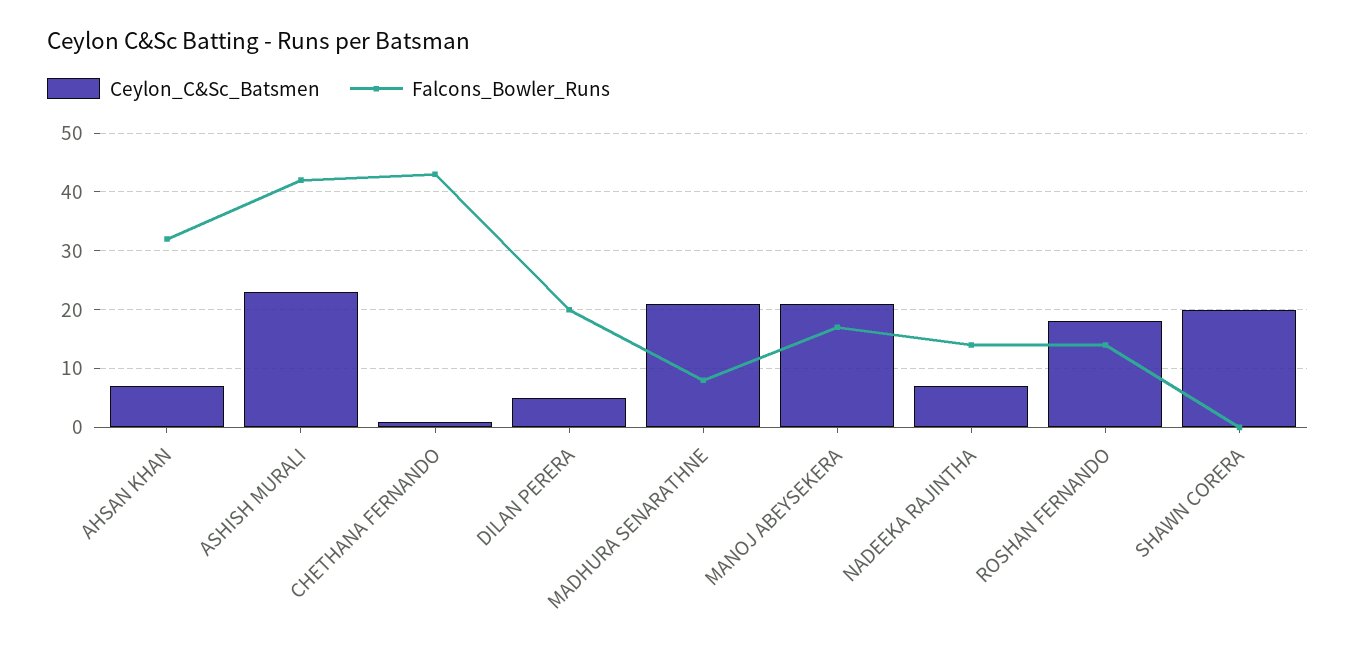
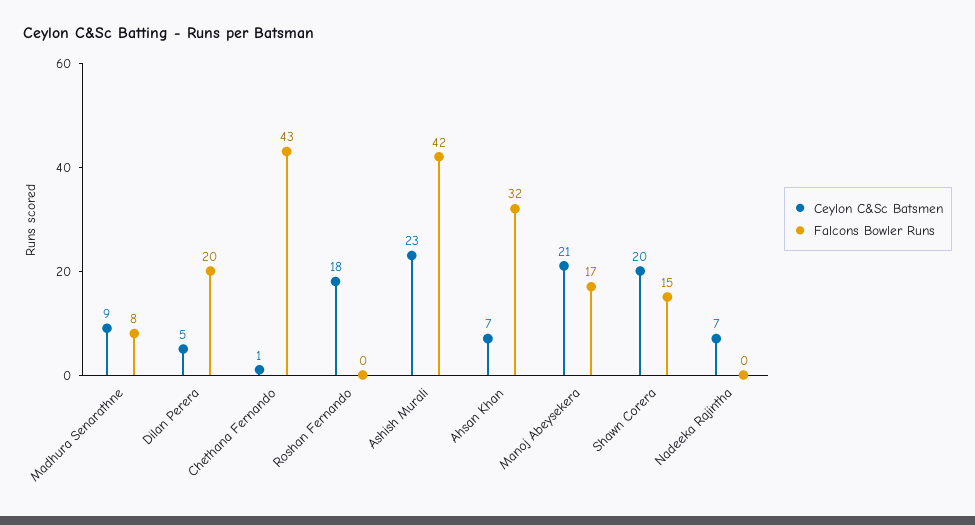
  {
    "Ceylon_C&Sc_Batsmen": {
      "AHSAN KHAN": 7,
      "ASHISH MURALI": 23,
      "CHETHANA FERNANDO": 1,
      "DILAN PERERA": 5,
-     "MADHURA SENARATHNE": 20,
+     "MADHURA SENARATHNE": 9,
      "MANOJ ABEYSEKERA": 21,
      "NADEEKA RAJINTHA": 7,
      "ROSHAN FERNANDO": 18,
      "SHAWN CORERA": 20
    },
    "Falcons_Bowler_Runs": {
      "AHSAN KHAN": 32,
      "ASHISH MURALI": 42,
      "CHETHANA FERNANDO": 43,
      "DILAN PERERA": 20,
      "MADHURA SENARATHNE": 8,
      "MANOJ ABEYSEKERA": 17,
-     "NADEEKA RAJINTHA": 15,
+     "NADEEKA RAJINTHA": 0,
-     "ROSHAN FERNANDO": 15,
+     "ROSHAN FERNANDO": 0,
-     "SHAWN CORERA": 0
+     "SHAWN CORERA": 15
    }
  }

